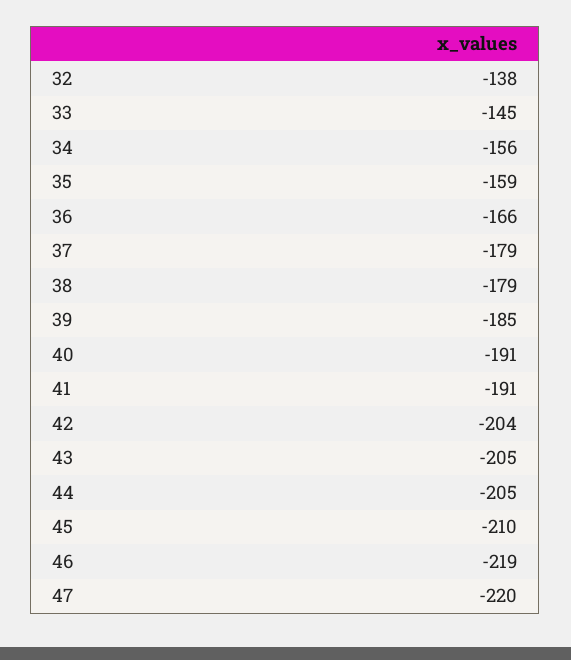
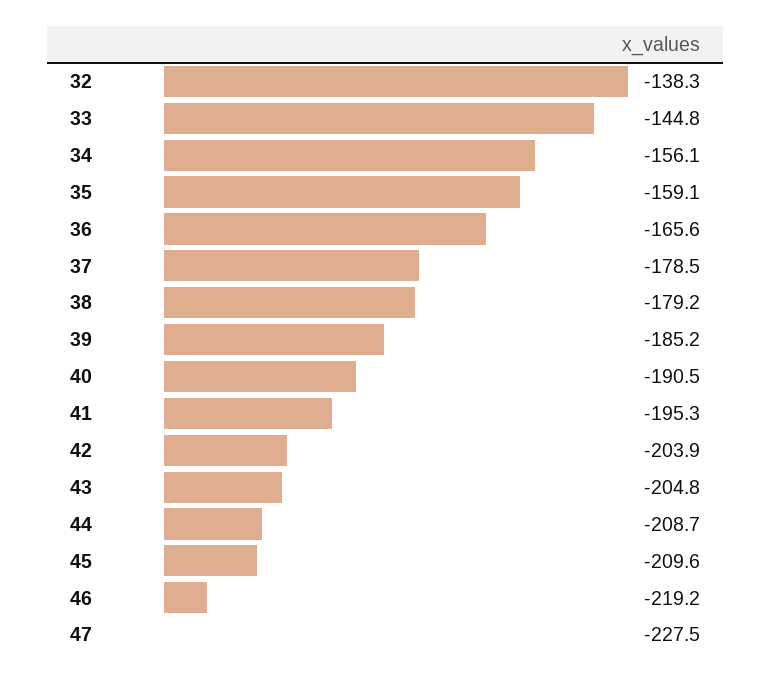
  {
    "32": -138.3,
    "33": -144.8,
    "34": -156.1,
    "35": -159.1,
    "36": -165.6,
    "37": -178.5,
    "38": -179.2,
    "39": -185.2,
    "40": -190.5,
-   "41": -191,
+   "41": -195.3,
    "42": -203.9,
    "43": -204.8,
-   "44": -205,
+   "44": -208.7,
    "45": -209.6,
    "46": -219.2,
-   "47": -220
+   "47": -227.5
  }

